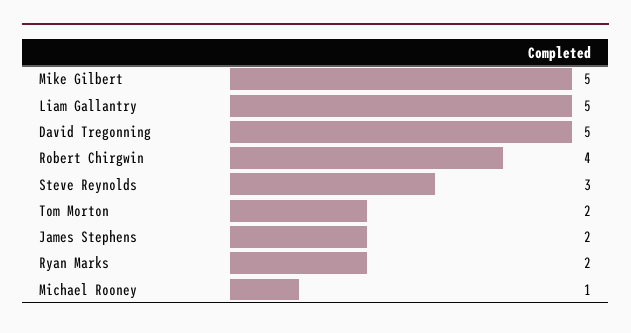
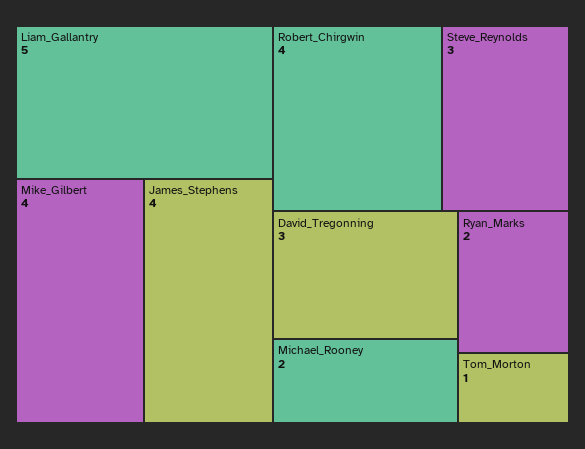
  {
-   "Mike Gilbert": 5,
+   "Mike Gilbert": 4,
    "Liam Gallantry": 5,
-   "David Tregonning": 5,
+   "David Tregonning": 3,
    "Robert Chirgwin": 4,
    "Steve Reynolds": 3,
-   "Tom Morton": 2,
+   "Tom Morton": 1,
-   "James Stephens": 2,
+   "James Stephens": 4,
    "Ryan Marks": 2,
-   "Michael Rooney": 1
+   "Michael Rooney": 2
  }

